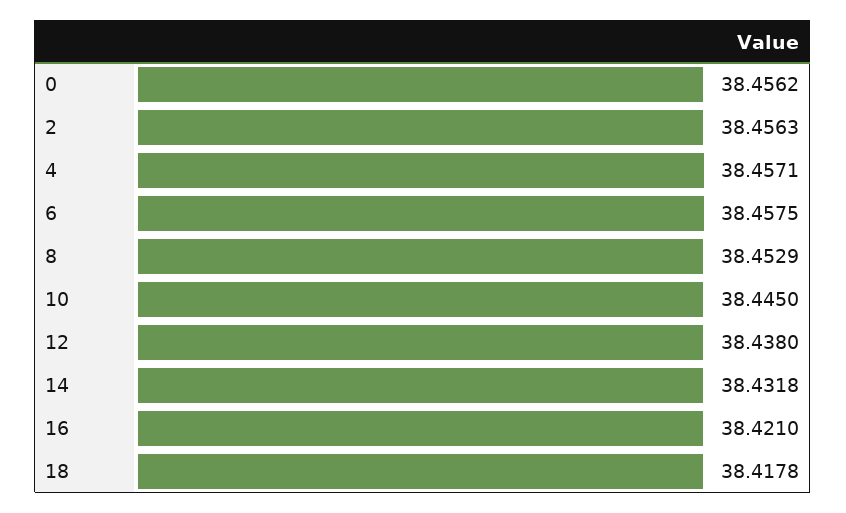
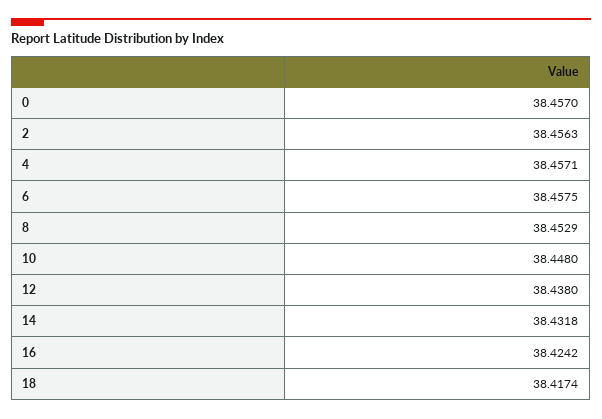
  {
-   "0": 38.4562,
+   "0": 38.457,
    "2": 38.4563,
    "4": 38.4571,
    "6": 38.4575,
    "8": 38.4529,
-   "10": 38.445,
+   "10": 38.448,
    "12": 38.438,
    "14": 38.4318,
-   "16": 38.421,
+   "16": 38.4242,
-   "18": 38.4178
+   "18": 38.4174
  }

